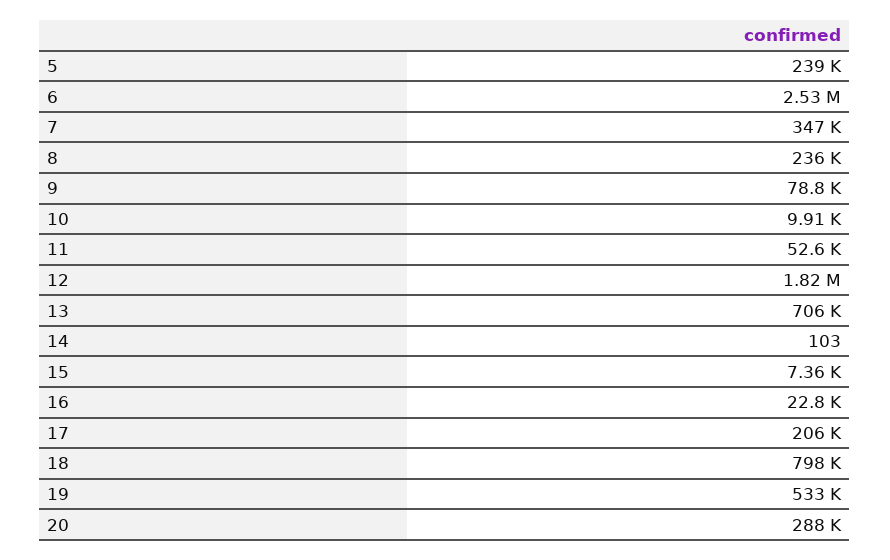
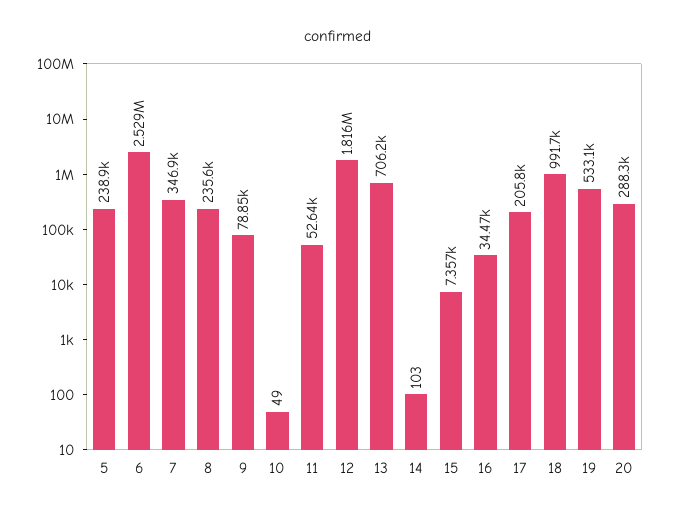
  {
    "5": 238900,
    "6": 2529000,
    "7": 346900,
    "8": 235600,
    "9": 78850,
-   "10": 9910,
+   "10": 49,
    "11": 52640,
    "12": 1816000,
    "13": 706200,
    "14": 103,
    "15": 7357,
-   "16": 22800,
+   "16": 34470,
    "17": 205800,
-   "18": 798000,
+   "18": 991700,
    "19": 533100,
    "20": 288300
  }

